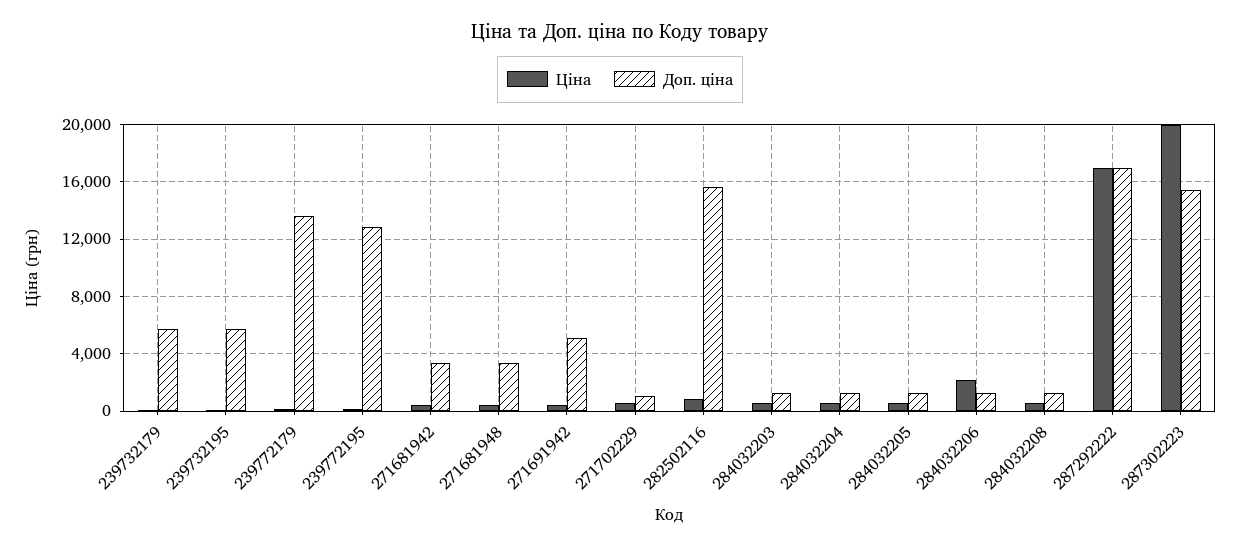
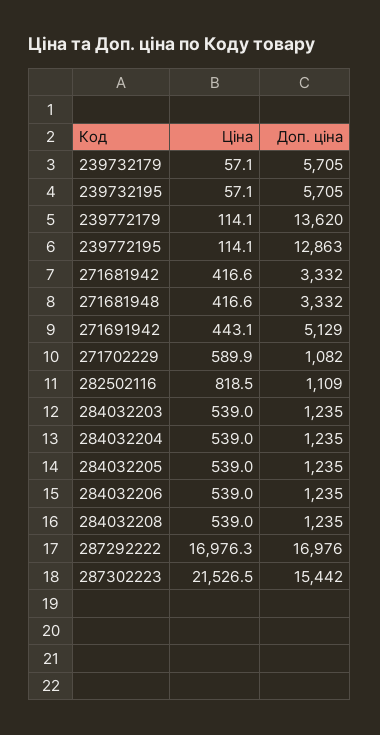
  {
    "Ціна": {
      "239732179": 57.1,
      "239732195": 57.1,
      "239772179": 114.1,
      "239772195": 114.1,
      "271681942": 416.6,
      "271681948": 416.6,
      "271691942": 443.1,
      "271702229": 589.9,
      "282502116": 818.5,
      "284032203": 539,
      "284032204": 539,
      "284032205": 539,
-     "284032206": 2000,
+     "284032206": 539,
      "284032208": 539,
      "287292222": 16976.3,
-     "287302223": 20000
+     "287302223": 21526.5
    },
    "Доп. ціна": {
      "239732179": 5705,
      "239732195": 5705,
      "239772179": 13620,
      "239772195": 12863,
      "271681942": 3332,
      "271681948": 3332,
      "271691942": 5129,
      "271702229": 1082,
-     "282502116": 15500,
+     "282502116": 1109,
      "284032203": 1235,
      "284032204": 1235,
      "284032205": 1235,
      "284032206": 1235,
      "284032208": 1235,
      "287292222": 16976,
      "287302223": 15442
    }
  }

